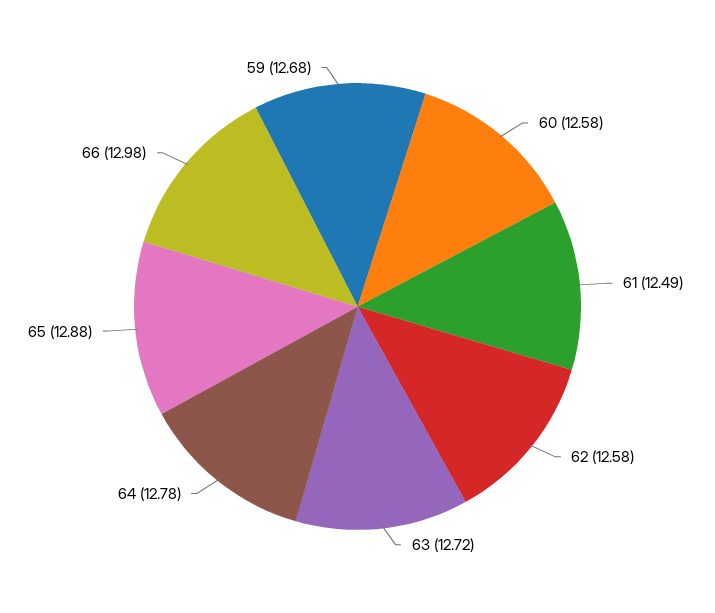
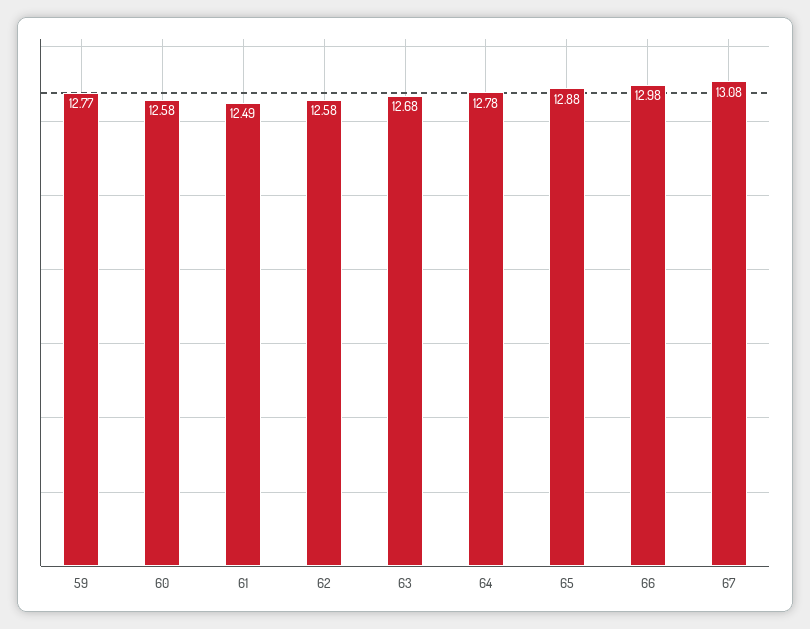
  {
    "60": 12.58,
    "61": 12.49,
    "62": 12.58,
-   "63": 12.72,
+   "63": 12.68,
    "64": 12.78,
    "65": 12.88,
    "66": 12.98,
-   "59": 12.68
+   "59": 12.77,
+   "67": 13.08
  }

